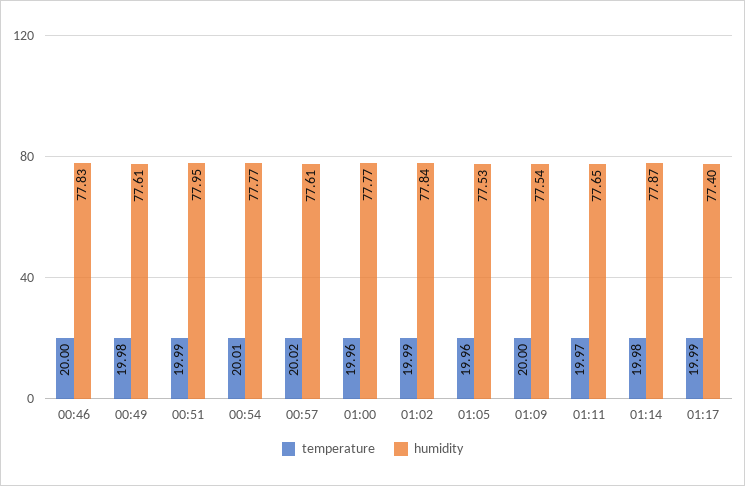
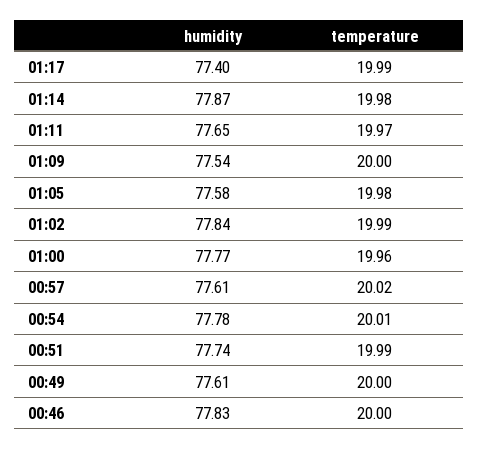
  {
    "temperature": {
      "00:46": 20,
-     "00:49": 19.98,
+     "00:49": 20,
      "00:51": 19.99,
      "00:54": 20.01,
      "00:57": 20.02,
      "01:00": 19.96,
      "01:02": 19.99,
-     "01:05": 19.96,
+     "01:05": 19.98,
      "01:09": 20,
      "01:11": 19.97,
      "01:14": 19.98,
      "01:17": 19.99
    },
    "humidity": {
      "00:46": 77.83,
      "00:49": 77.61,
-     "00:51": 77.95,
+     "00:51": 77.74,
-     "00:54": 77.77,
+     "00:54": 77.78,
      "00:57": 77.61,
      "01:00": 77.77,
      "01:02": 77.84,
-     "01:05": 77.53,
+     "01:05": 77.58,
      "01:09": 77.54,
      "01:11": 77.65,
      "01:14": 77.87,
      "01:17": 77.4
    }
  }

